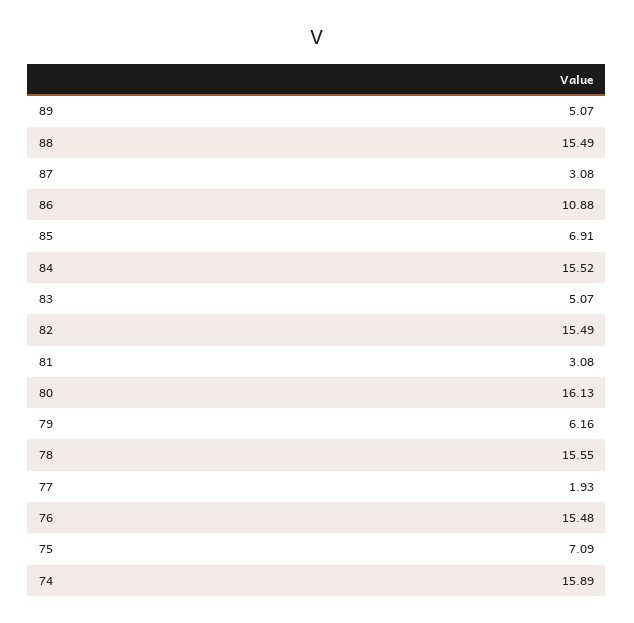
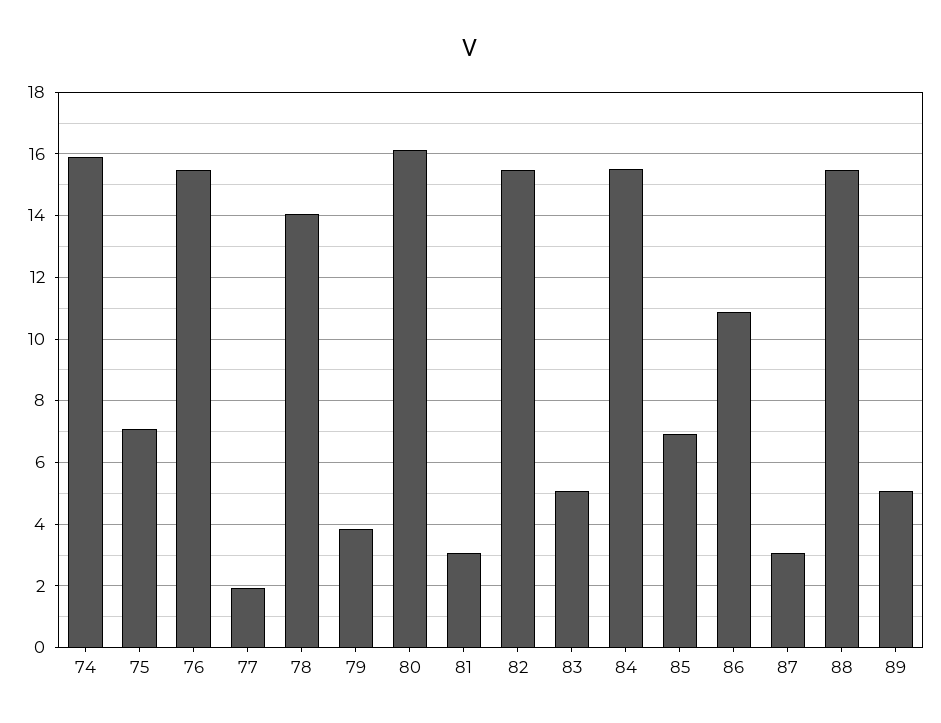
  {
    "89": 5.07,
    "88": 15.49,
    "87": 3.08,
    "86": 10.88,
    "85": 6.91,
    "84": 15.52,
    "83": 5.07,
    "82": 15.49,
    "81": 3.08,
    "80": 16.13,
-   "79": 6.16,
+   "79": 3.8,
-   "78": 15.55,
+   "78": 14,
    "77": 1.93,
    "76": 15.48,
    "75": 7.09,
    "74": 15.89
  }

